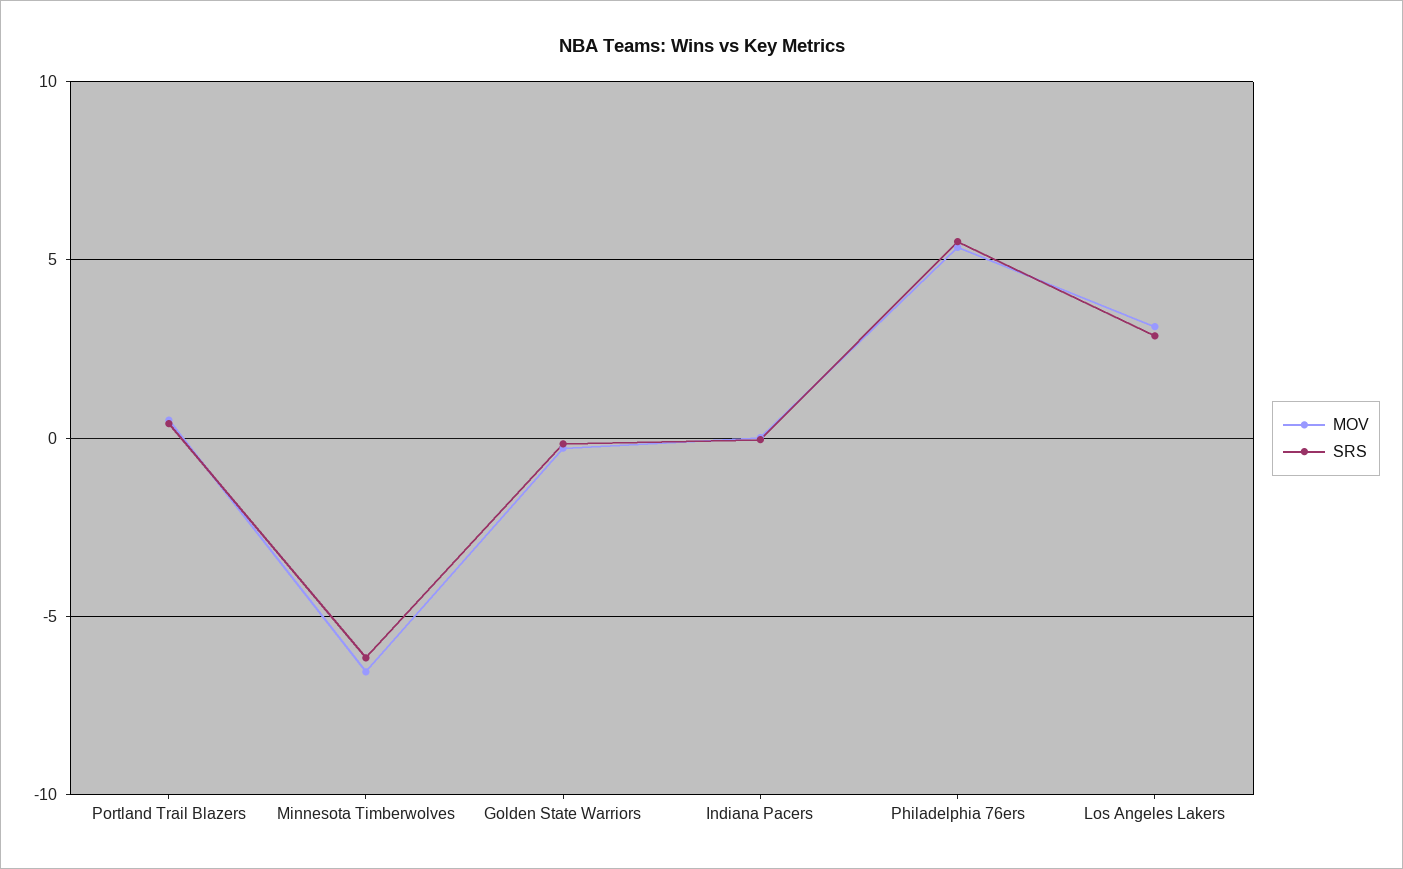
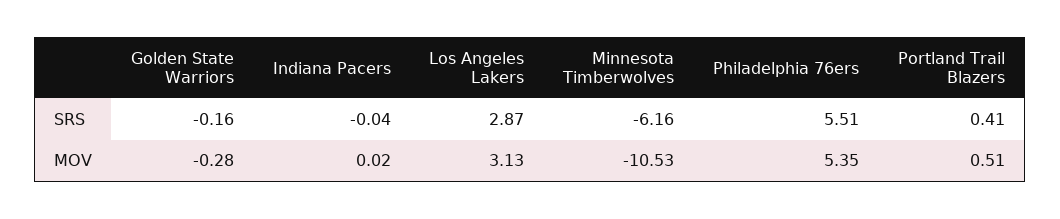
  {
    "MOV": {
      "Portland Trail Blazers": 0.51,
-     "Minnesota Timberwolves": -6.5,
+     "Minnesota Timberwolves": -10.53,
      "Golden State Warriors": -0.28,
      "Indiana Pacers": 0.02,
      "Philadelphia 76ers": 5.35,
      "Los Angeles Lakers": 3.13
    },
    "SRS": {
      "Portland Trail Blazers": 0.41,
      "Minnesota Timberwolves": -6.16,
      "Golden State Warriors": -0.16,
      "Indiana Pacers": -0.04,
      "Philadelphia 76ers": 5.51,
      "Los Angeles Lakers": 2.87
    }
  }

